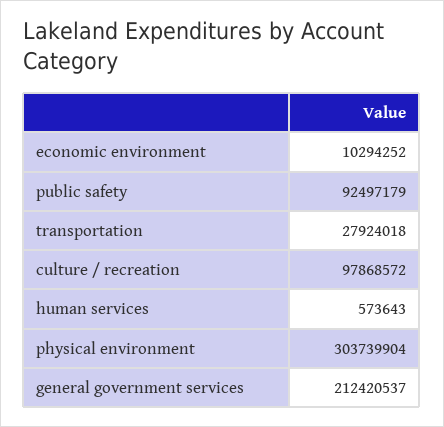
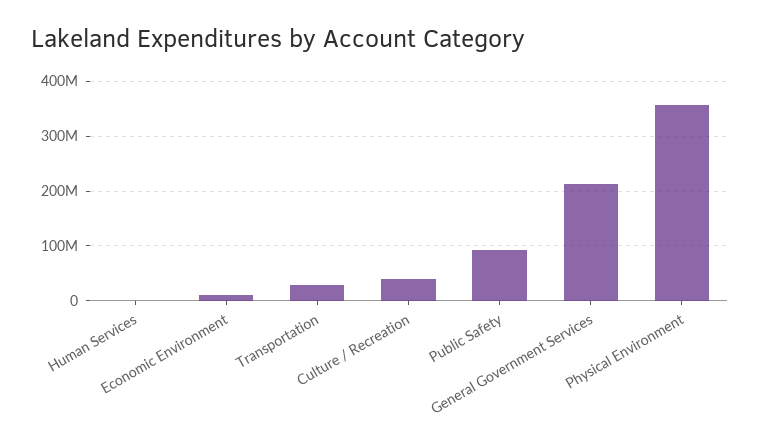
  {
    "economic environment": 10294252,
    "public safety": 92497179,
    "transportation": 27924018,
-   "culture / recreation": 97868572,
+   "culture / recreation": 40000000,
    "human services": 573643,
-   "physical environment": 303739904,
+   "physical environment": 360000000,
    "general government services": 212420537
  }

